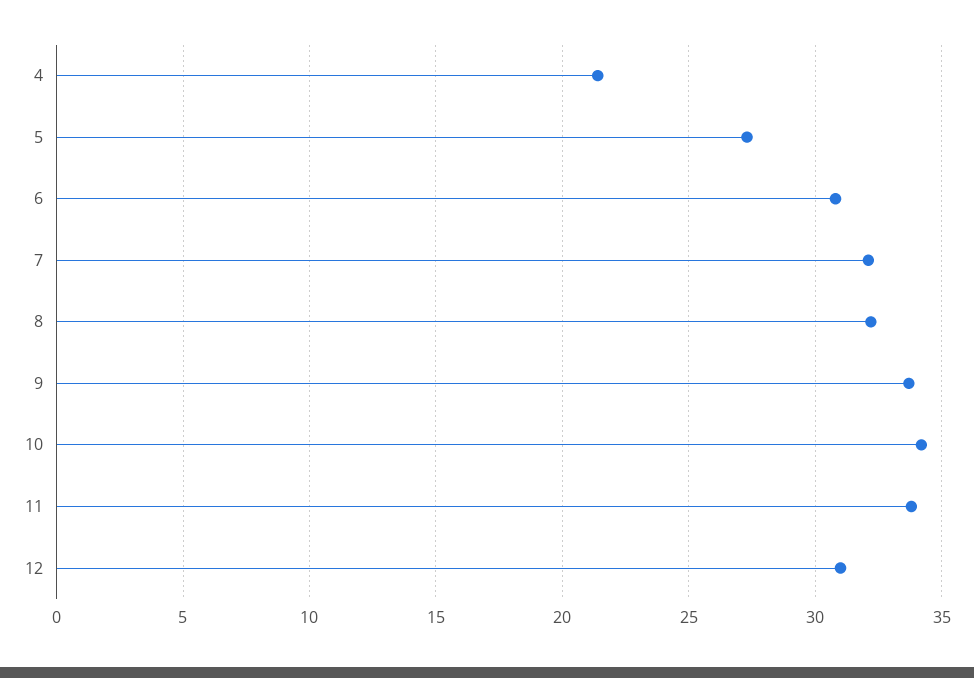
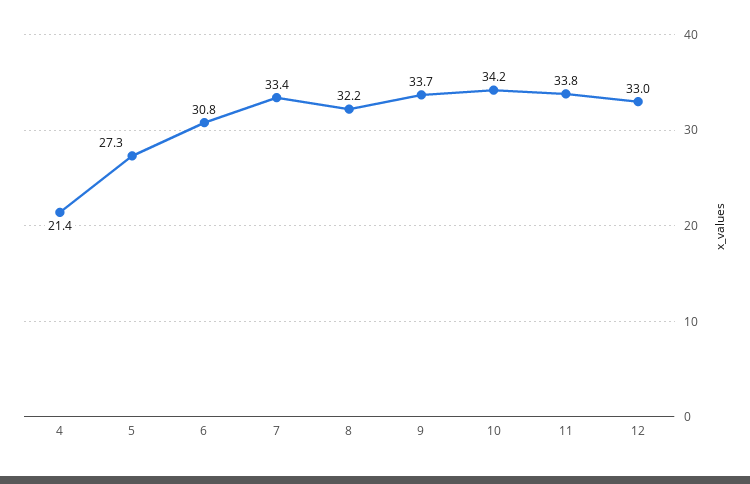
  {
    "4": 21.4,
    "5": 27.3,
    "6": 30.8,
-   "7": 32,
+   "7": 33.4,
    "8": 32.2,
    "9": 33.7,
    "10": 34.2,
    "11": 33.8,
-   "12": 31
+   "12": 33
  }

